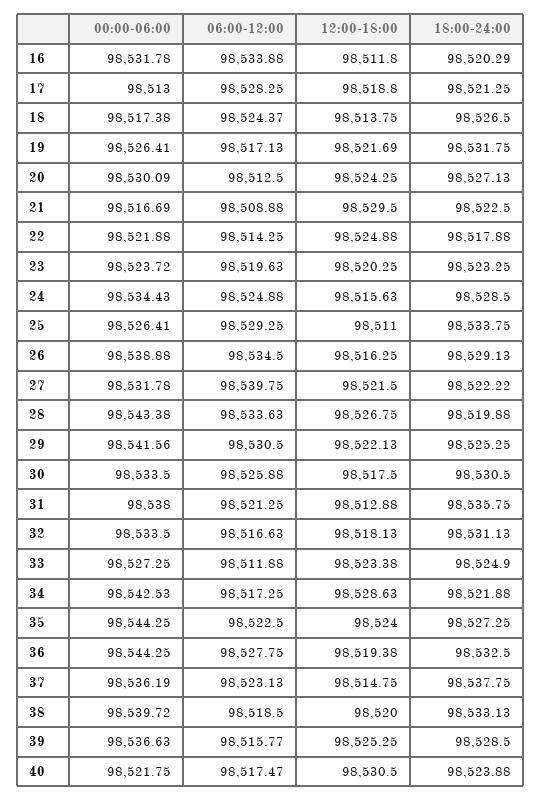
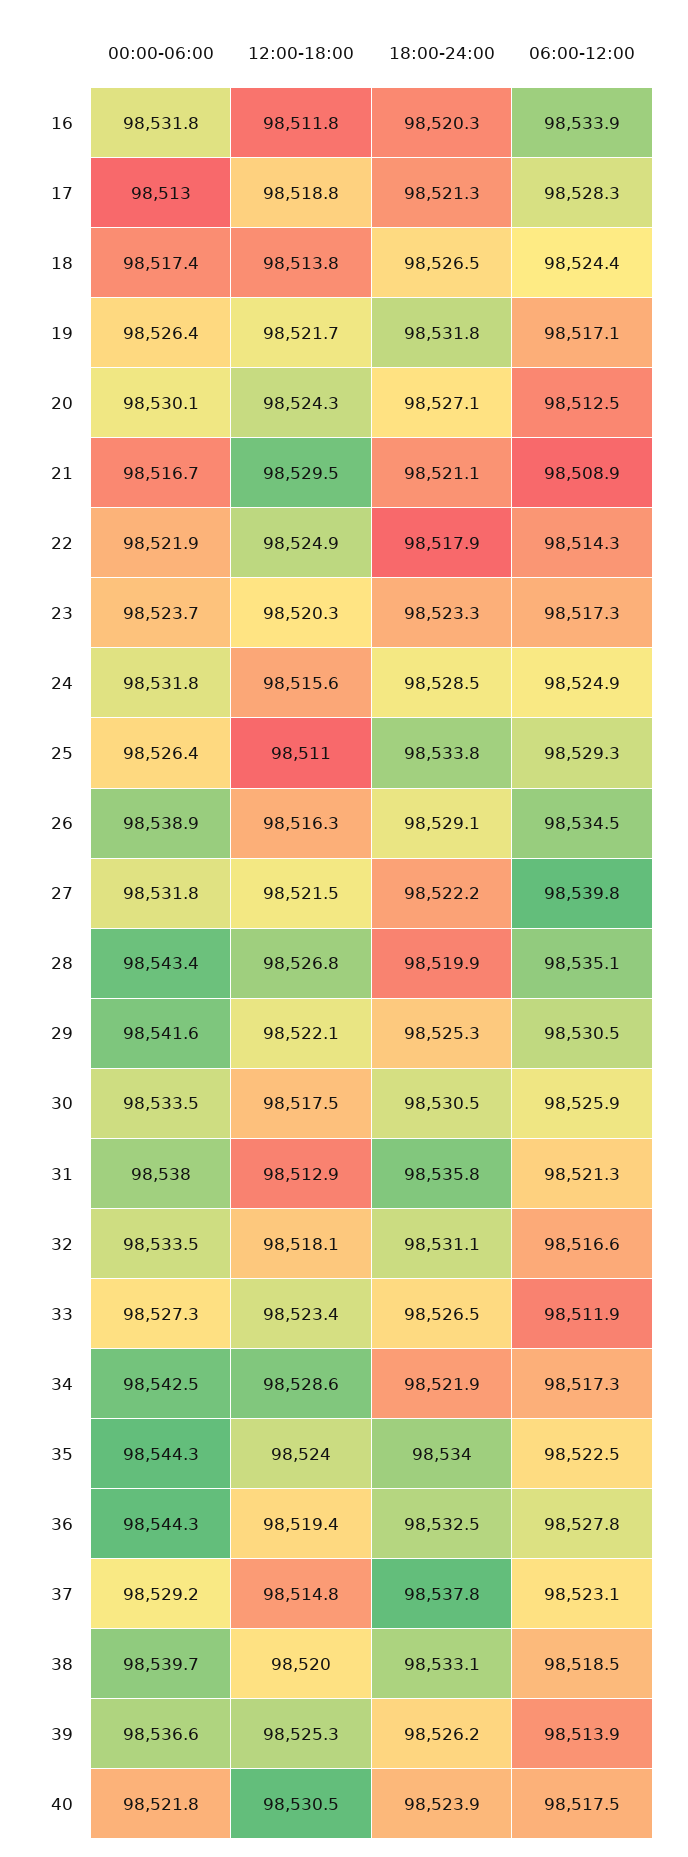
  {
    "00:00-06:00": {
      "16": 98531.78,
      "17": 98513,
      "18": 98517.38,
      "19": 98526.41,
      "20": 98530.09,
      "21": 98516.69,
      "22": 98521.88,
      "23": 98523.72,
-     "24": 98534.43,
+     "24": 98531.8,
      "25": 98526.41,
      "26": 98538.88,
      "27": 98531.78,
      "28": 98543.38,
      "29": 98541.56,
      "30": 98533.5,
      "31": 98538,
      "32": 98533.5,
      "33": 98527.25,
      "34": 98542.53,
      "35": 98544.25,
      "36": 98544.25,
-     "37": 98536.19,
+     "37": 98529.2,
      "38": 98539.72,
      "39": 98536.63,
      "40": 98521.75
    },
    "06:00-12:00": {
      "16": 98533.88,
      "17": 98528.25,
      "18": 98524.37,
      "19": 98517.13,
      "20": 98512.5,
      "21": 98508.88,
      "22": 98514.25,
-     "23": 98519.63,
+     "23": 98517.3,
      "24": 98524.88,
      "25": 98529.25,
      "26": 98534.5,
      "27": 98539.75,
-     "28": 98533.63,
+     "28": 98535.1,
      "29": 98530.5,
      "30": 98525.88,
      "31": 98521.25,
      "32": 98516.63,
      "33": 98511.88,
      "34": 98517.25,
      "35": 98522.5,
      "36": 98527.75,
      "37": 98523.13,
      "38": 98518.5,
-     "39": 98515.77,
+     "39": 98513.9,
      "40": 98517.47
    },
    "12:00-18:00": {
      "16": 98511.8,
      "17": 98518.8,
      "18": 98513.75,
      "19": 98521.69,
      "20": 98524.25,
      "21": 98529.5,
      "22": 98524.88,
      "23": 98520.25,
      "24": 98515.63,
      "25": 98511,
      "26": 98516.25,
      "27": 98521.5,
      "28": 98526.75,
      "29": 98522.13,
      "30": 98517.5,
      "31": 98512.88,
      "32": 98518.13,
      "33": 98523.38,
      "34": 98528.63,
      "35": 98524,
      "36": 98519.38,
      "37": 98514.75,
      "38": 98520,
      "39": 98525.25,
      "40": 98530.5
    },
    "18:00-24:00": {
      "16": 98520.29,
      "17": 98521.25,
      "18": 98526.5,
      "19": 98531.75,
      "20": 98527.13,
-     "21": 98522.5,
+     "21": 98521.1,
      "22": 98517.88,
      "23": 98523.25,
      "24": 98528.5,
      "25": 98533.75,
      "26": 98529.13,
      "27": 98522.22,
      "28": 98519.88,
      "29": 98525.25,
      "30": 98530.5,
      "31": 98535.75,
      "32": 98531.13,
-     "33": 98524.9,
+     "33": 98526.5,
      "34": 98521.88,
-     "35": 98527.25,
+     "35": 98534,
      "36": 98532.5,
      "37": 98537.75,
      "38": 98533.13,
-     "39": 98528.5,
+     "39": 98526.2,
      "40": 98523.88
    }
  }

